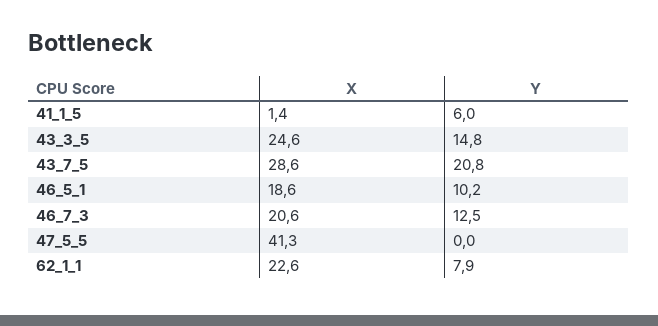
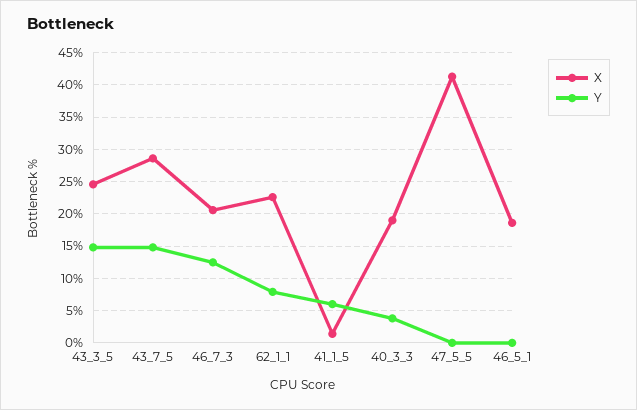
  {
    "X": {
      "41_1_5": 1.4,
      "43_3_5": 24.6,
      "43_7_5": 28.6,
      "46_5_1": 18.6,
      "46_7_3": 20.6,
      "47_5_5": 41.3,
-     "62_1_1": 22.6
+     "62_1_1": 22.6,
+     "40_3_3": 19
    },
    "Y": {
      "41_1_5": 6,
      "43_3_5": 14.8,
-     "43_7_5": 20.8,
+     "43_7_5": 15,
-     "46_5_1": 10.2,
+     "46_5_1": 0,
      "46_7_3": 12.5,
      "47_5_5": 0,
-     "62_1_1": 7.9
+     "62_1_1": 7.9,
+     "40_3_3": 4
    }
  }

